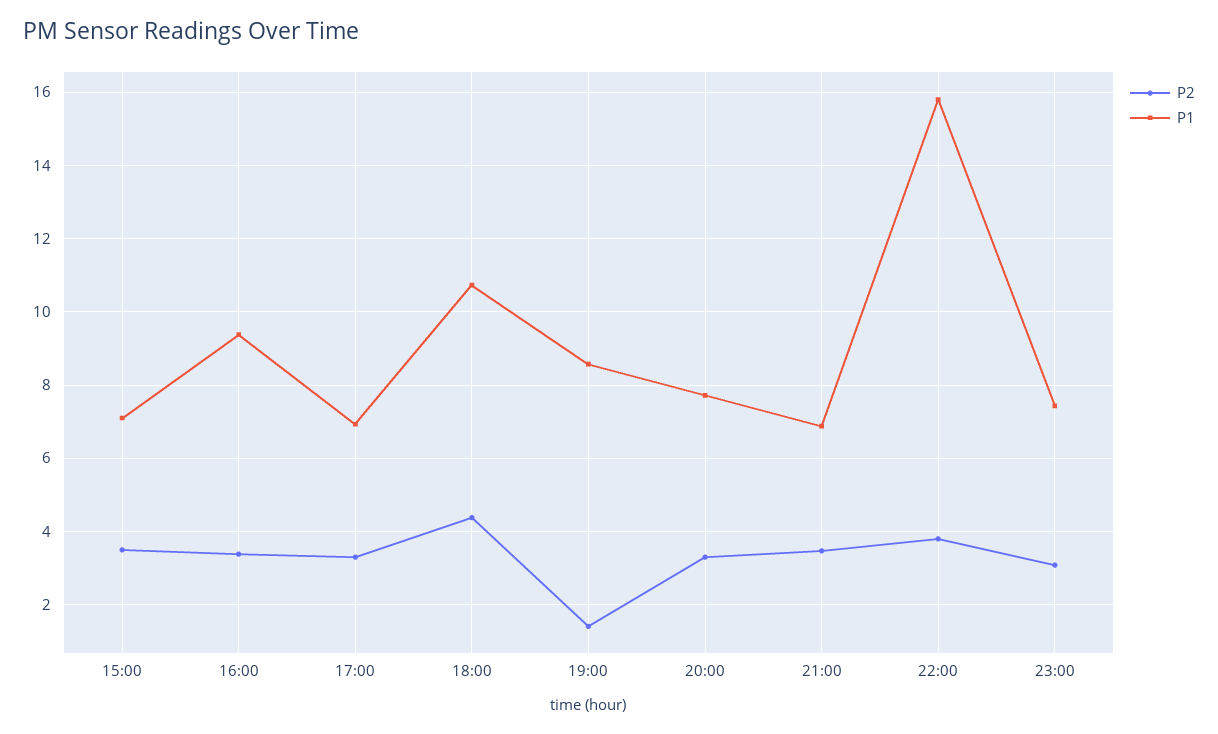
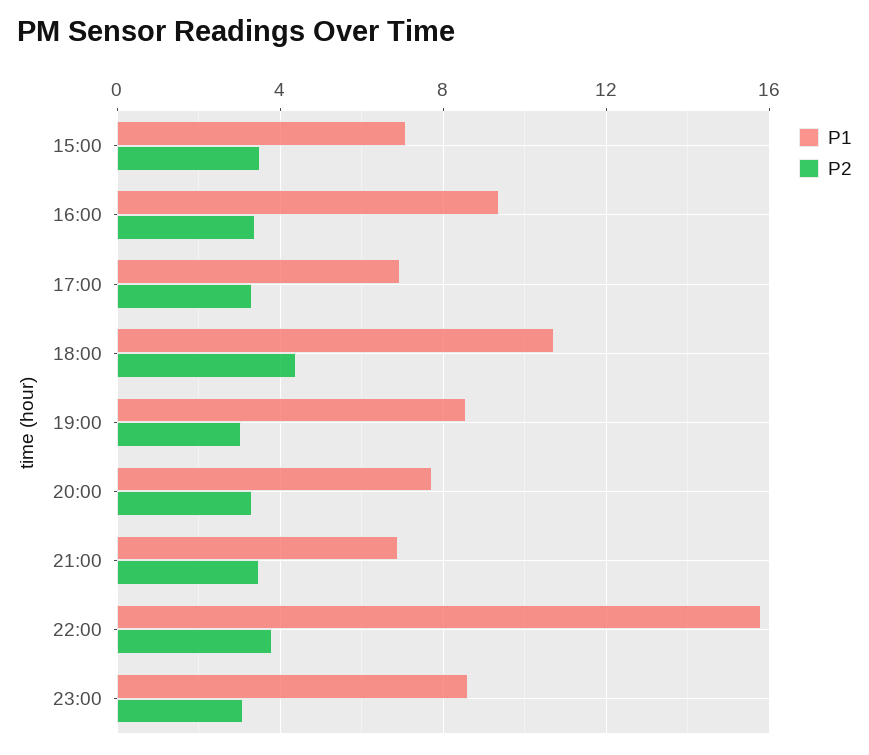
  {
    "P2": {
      "15:00": 3.6,
      "16:00": 3.4,
      "17:00": 3.4,
      "18:00": 4.4,
-     "19:00": 1.4,
+     "19:00": 3,
      "20:00": 3.4,
      "21:00": 3.4,
      "22:00": 3.8,
      "23:00": 3
    },
    "P1": {
      "15:00": 7.2,
      "16:00": 9.4,
      "17:00": 7,
      "18:00": 10.8,
      "19:00": 8.6,
      "20:00": 7.8,
      "21:00": 6.8,
      "22:00": 15.8,
-     "23:00": 7.4
+     "23:00": 8.5
    }
  }

